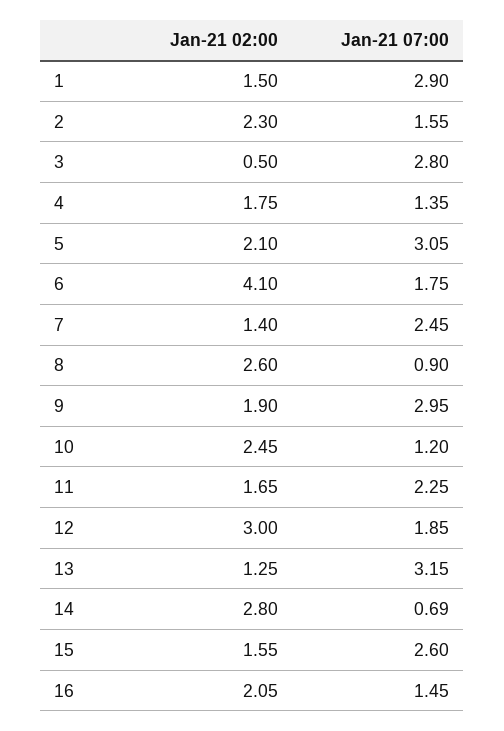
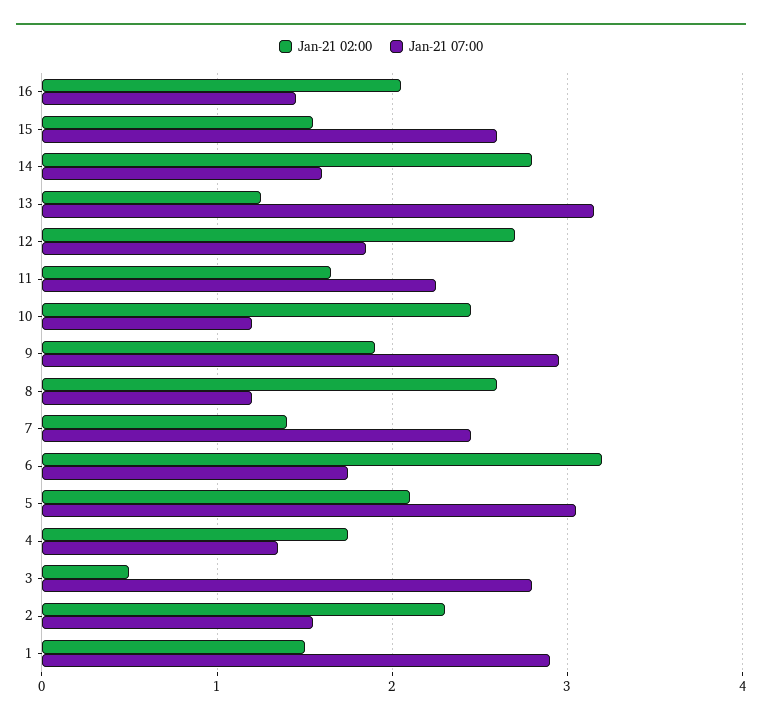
  {
    "Jan-21 02:00": {
      "1": 1.5,
      "2": 2.3,
      "3": 0.5,
      "4": 1.75,
      "5": 2.1,
-     "6": 4.1,
+     "6": 3.2,
      "7": 1.4,
      "8": 2.6,
      "9": 1.9,
      "10": 2.45,
      "11": 1.65,
-     "12": 3,
+     "12": 2.7,
      "13": 1.25,
      "14": 2.8,
      "15": 1.55,
      "16": 2.05
    },
    "Jan-21 07:00": {
      "1": 2.9,
      "2": 1.55,
      "3": 2.8,
      "4": 1.35,
      "5": 3.05,
      "6": 1.75,
      "7": 2.45,
-     "8": 0.9,
+     "8": 1.2,
      "9": 2.95,
      "10": 1.2,
      "11": 2.25,
      "12": 1.85,
      "13": 3.15,
-     "14": 0.69,
+     "14": 1.6,
      "15": 2.6,
      "16": 1.45
    }
  }

